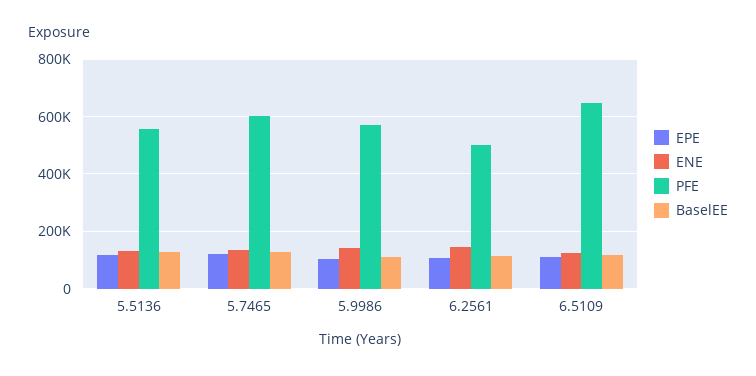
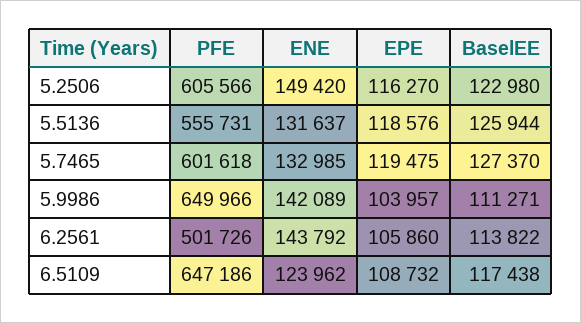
  {
    "EPE": {
      "5.5136": 118576,
      "5.7465": 119475,
      "5.9986": 103957,
      "6.2561": 105860,
-     "6.5109": 108732
+     "6.5109": 108732,
+     "5.2506": 116270
    },
    "ENE": {
      "5.5136": 131637,
      "5.7465": 132985,
      "5.9986": 142089,
      "6.2561": 143792,
-     "6.5109": 123962
+     "6.5109": 123962,
+     "5.2506": 149420
    },
    "PFE": {
      "5.5136": 555731,
      "5.7465": 601618,
-     "5.9986": 575000,
+     "5.9986": 649966,
      "6.2561": 501726,
-     "6.5109": 647186
+     "6.5109": 647186,
+     "5.2506": 605566
    },
    "BaselEE": {
      "5.5136": 125944,
      "5.7465": 127370,
      "5.9986": 111271,
      "6.2561": 113822,
-     "6.5109": 117438
+     "6.5109": 117438,
+     "5.2506": 122980
    }
  }

